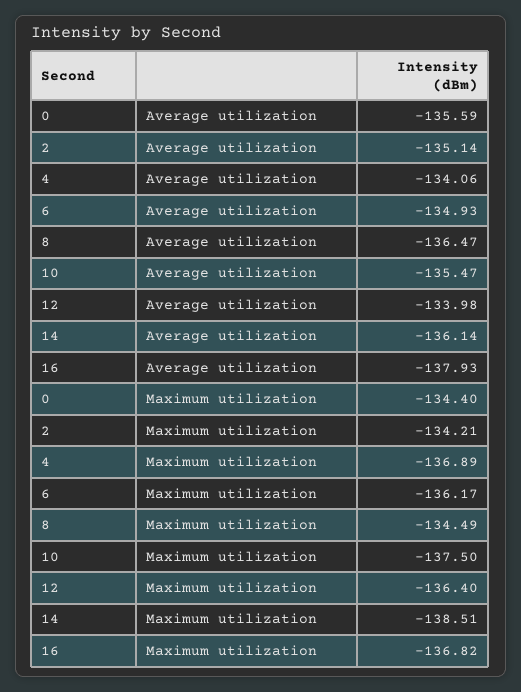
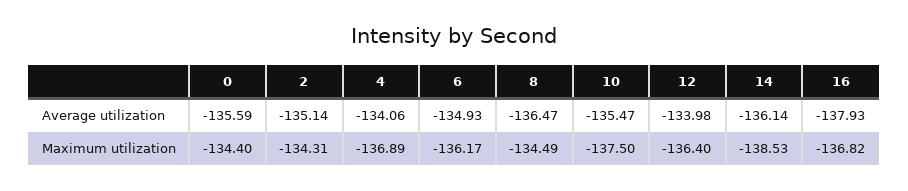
  {
    "0": {
      "Average utilization": -135.59,
      "Maximum utilization": -134.4
    },
    "2": {
      "Average utilization": -135.14,
-     "Maximum utilization": -134.21
+     "Maximum utilization": -134.31
    },
    "4": {
      "Average utilization": -134.06,
      "Maximum utilization": -136.89
    },
    "6": {
      "Average utilization": -134.93,
      "Maximum utilization": -136.17
    },
    "8": {
      "Average utilization": -136.47,
      "Maximum utilization": -134.49
    },
    "10": {
      "Average utilization": -135.47,
      "Maximum utilization": -137.5
    },
    "12": {
      "Average utilization": -133.98,
      "Maximum utilization": -136.4
    },
    "14": {
      "Average utilization": -136.14,
-     "Maximum utilization": -138.51
+     "Maximum utilization": -138.53
    },
    "16": {
      "Average utilization": -137.93,
      "Maximum utilization": -136.82
    }
  }

